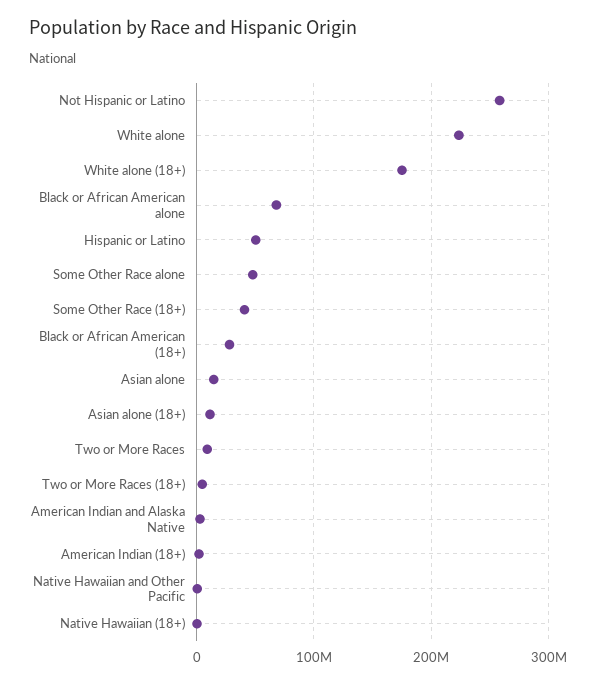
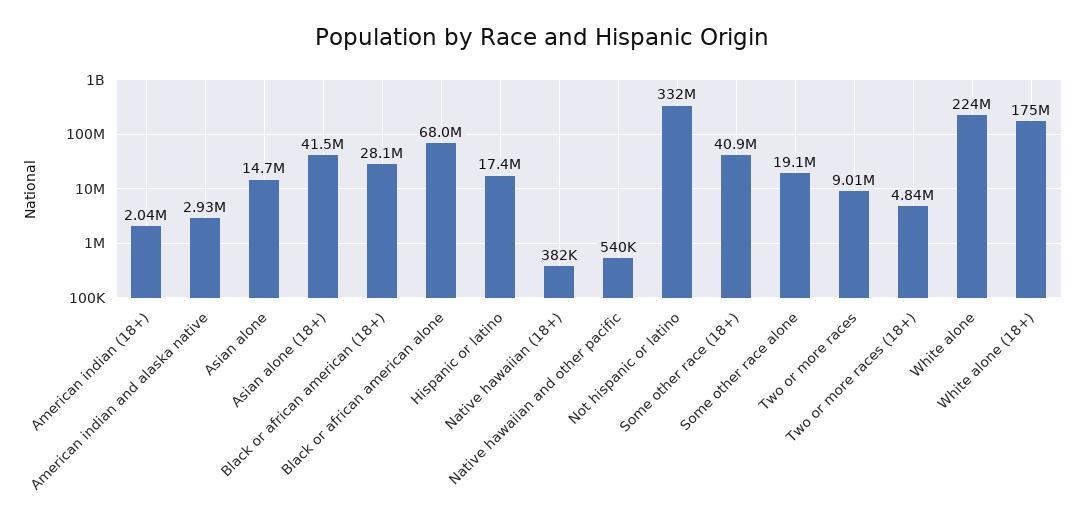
  {
-   "Not Hispanic or Latino": 260000000,
+   "Not Hispanic or Latino": 332000000,
    "White alone": 224000000,
    "White alone (18+)": 175000000,
    "Black or African American alone": 68000000,
-   "Hispanic or Latino": 50000000,
+   "Hispanic or Latino": 17400000,
-   "Some Other Race alone": 50000000,
+   "Some Other Race alone": 19100000,
    "Some Other Race (18+)": 40900000,
    "Black or African American (18+)": 28100000,
    "Asian alone": 14700000,
-   "Asian alone (18+)": 10000000,
+   "Asian alone (18+)": 41500000,
    "Two or More Races": 9010000,
    "Two or More Races (18+)": 4840000,
    "American Indian and Alaska Native": 2930000,
    "American Indian (18+)": 2040000,
    "Native Hawaiian and Other Pacific": 540000,
    "Native Hawaiian (18+)": 382000
  }

